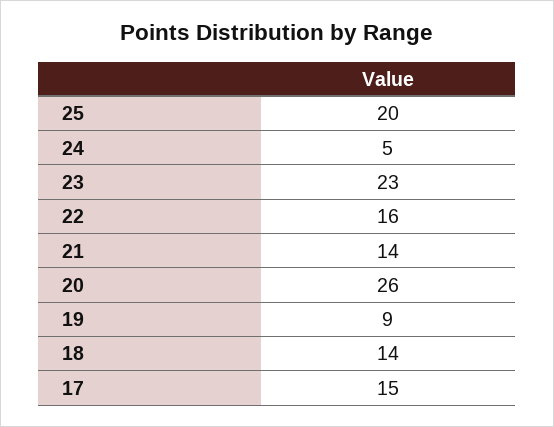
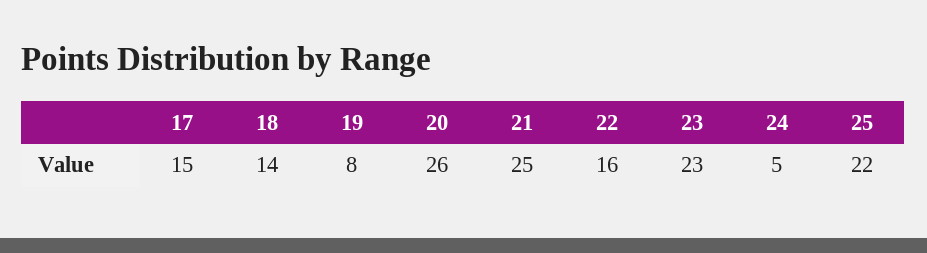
  {
-   "25": 20,
+   "25": 22,
    "24": 5,
    "23": 23,
    "22": 16,
-   "21": 14,
+   "21": 25,
    "20": 26,
-   "19": 9,
+   "19": 8,
    "18": 14,
    "17": 15
  }

